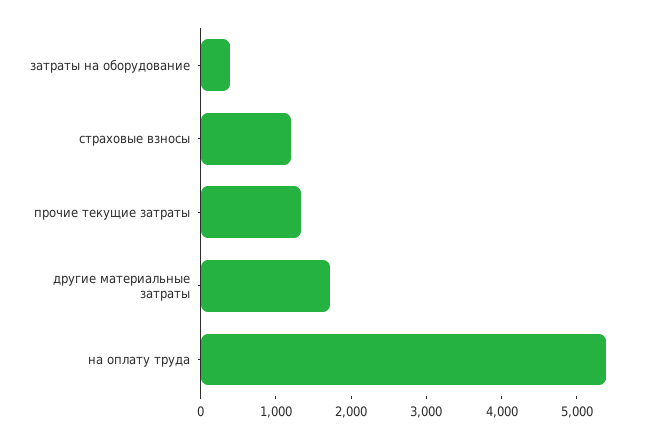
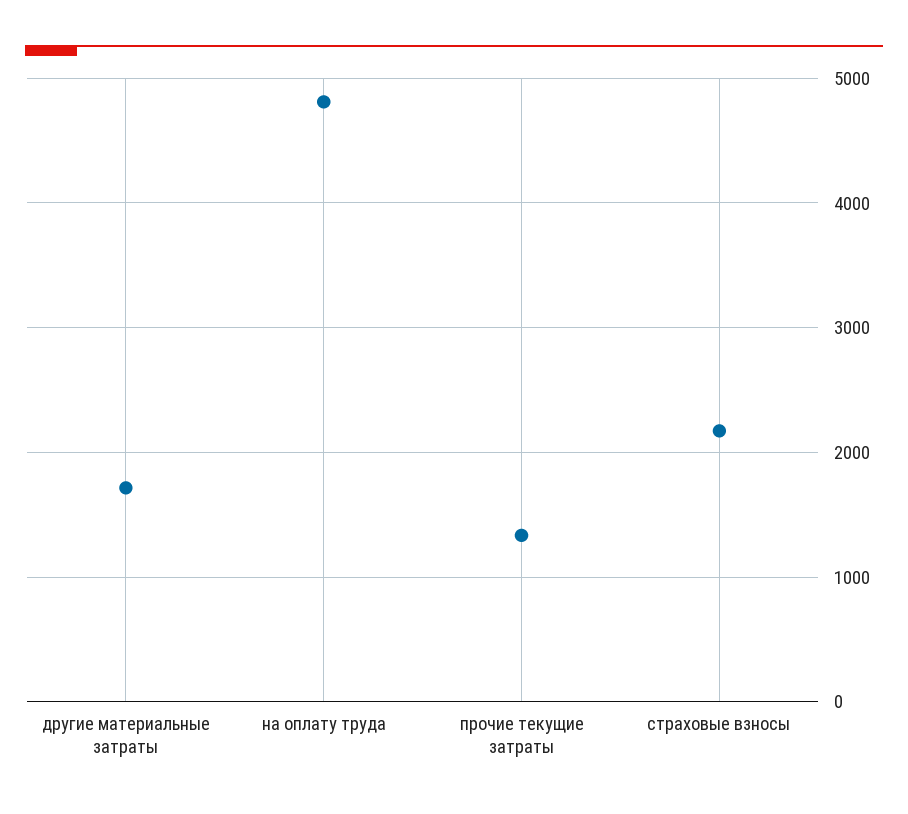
  {
-   "затраты на оборудование": 400,
-   "страховые взносы": 1200,
+   "страховые взносы": 2200,
    "прочие текущие затраты": 1300,
    "другие материальные затраты": 1700,
-   "на оплату труда": 5400
+   "на оплату труда": 4800
  }

